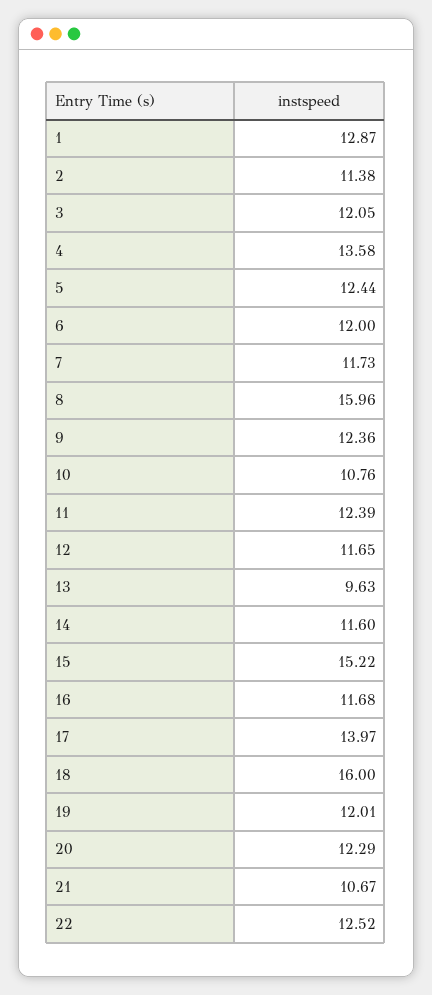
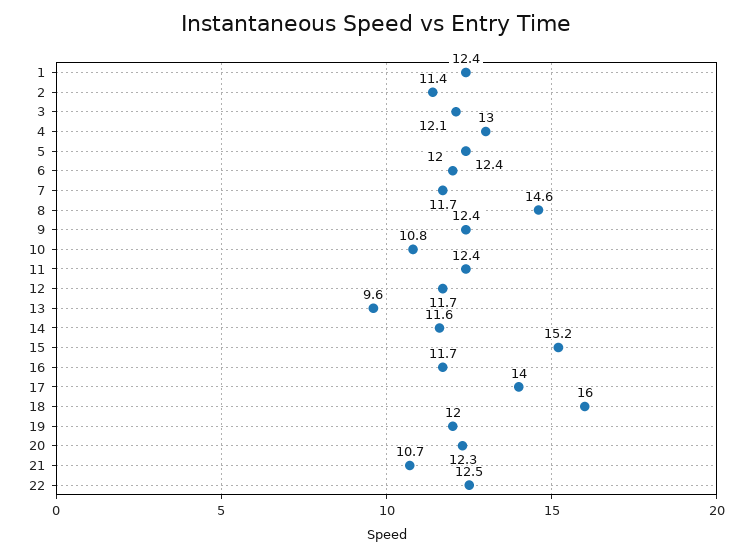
  {
-   "1": 12.87,
+   "1": 12.4,
    "2": 11.38,
    "3": 12.05,
-   "4": 13.58,
+   "4": 13,
    "5": 12.44,
    "6": 12,
    "7": 11.73,
-   "8": 15.96,
+   "8": 14.6,
    "9": 12.36,
    "10": 10.76,
    "11": 12.39,
    "12": 11.65,
    "13": 9.63,
    "14": 11.6,
    "15": 15.22,
    "16": 11.68,
    "17": 13.97,
    "18": 16,
    "19": 12.01,
    "20": 12.29,
    "21": 10.67,
    "22": 12.52
  }

